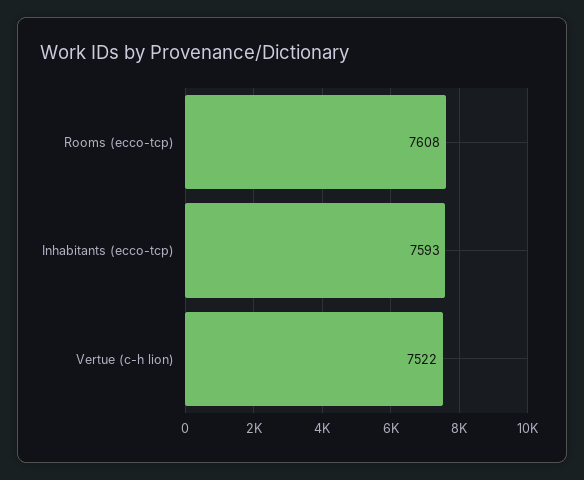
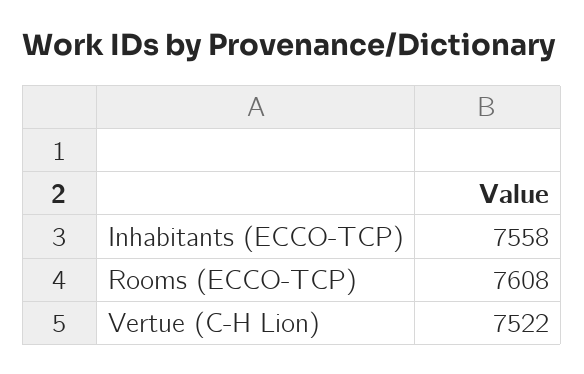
  {
    "Rooms (ecco-tcp)": 7608,
-   "Inhabitants (ecco-tcp)": 7593,
+   "Inhabitants (ecco-tcp)": 7558,
    "Vertue (c-h lion)": 7522
  }

